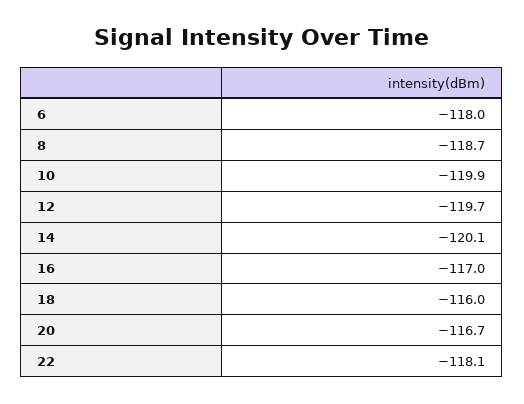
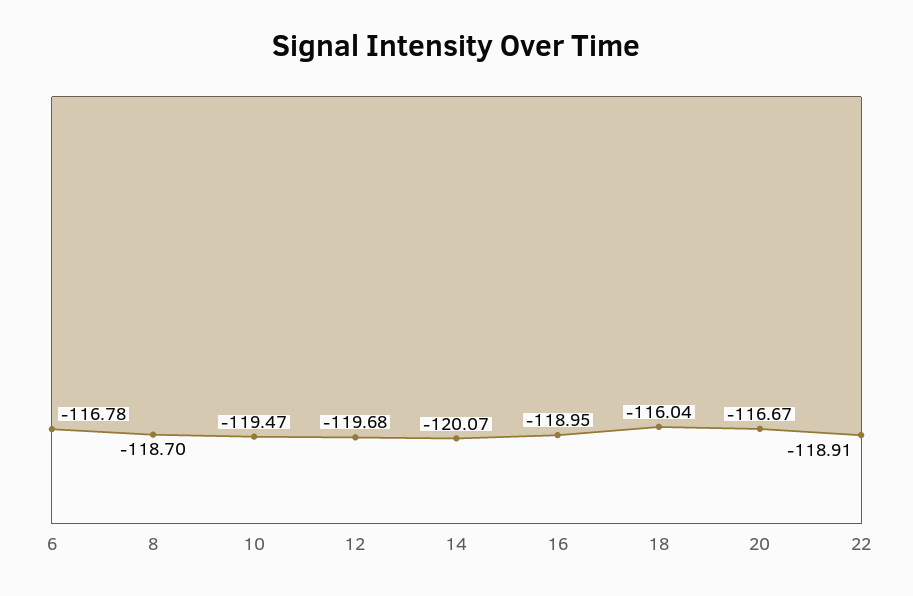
  {
-   "6": -118,
+   "6": -116.78,
    "8": -118.7,
-   "10": -119.9,
+   "10": -119.47,
    "12": -119.68,
    "14": -120.07,
-   "16": -117,
+   "16": -118.95,
    "18": -116.04,
    "20": -116.67,
-   "22": -118.1
+   "22": -118.91
  }

